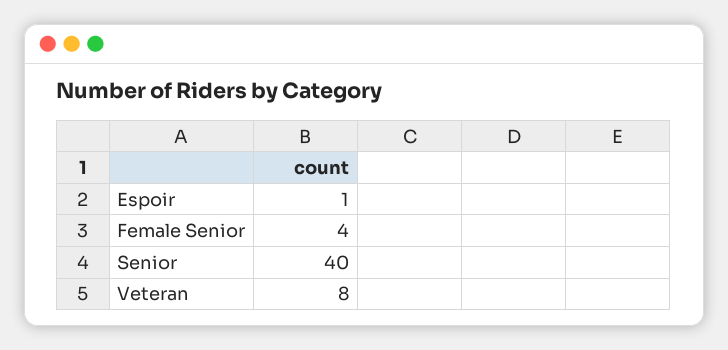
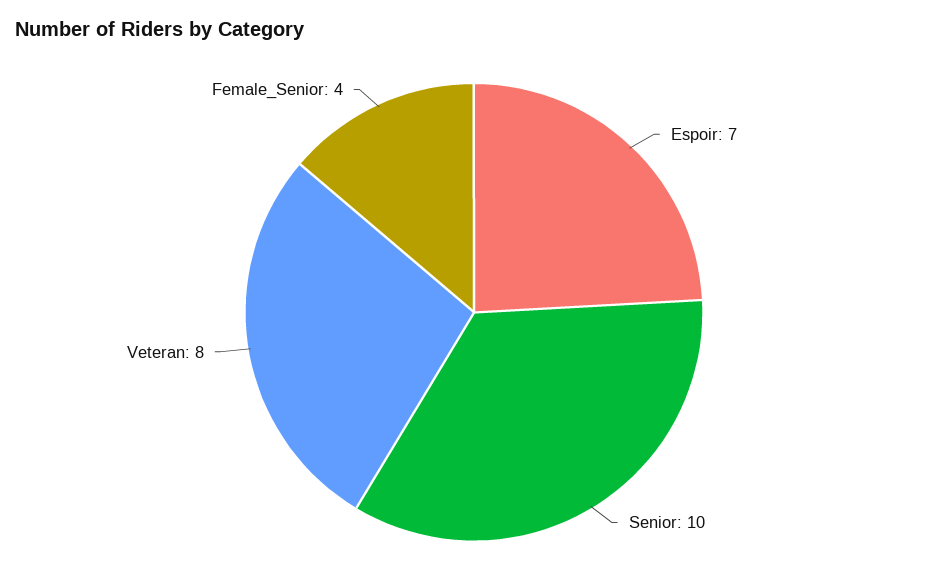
  {
-   "Espoir": 1,
+   "Espoir": 7,
    "Female Senior": 4,
-   "Senior": 40,
+   "Senior": 10,
    "Veteran": 8
  }

